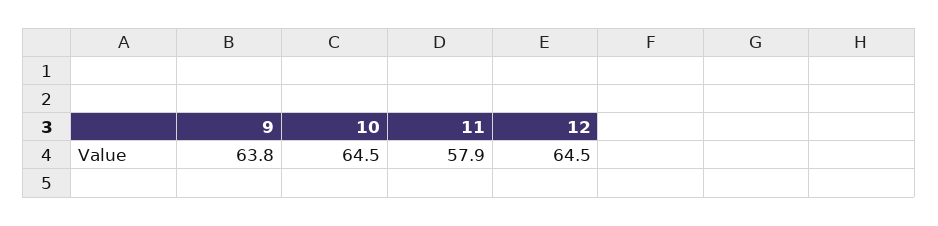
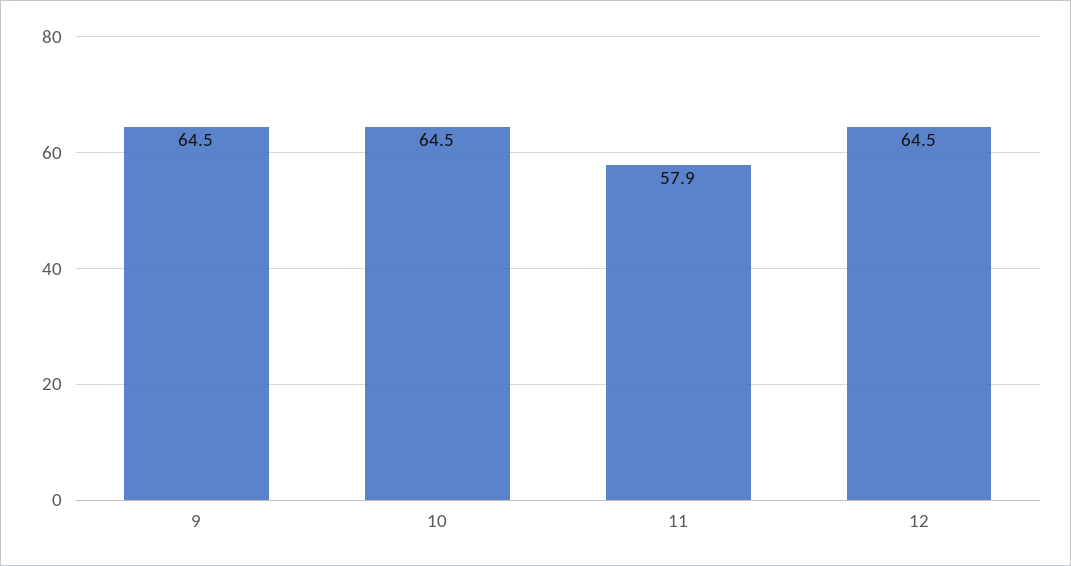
  {
-   "9": 63.8,
+   "9": 64.5,
    "10": 64.5,
    "11": 57.9,
    "12": 64.5
  }

